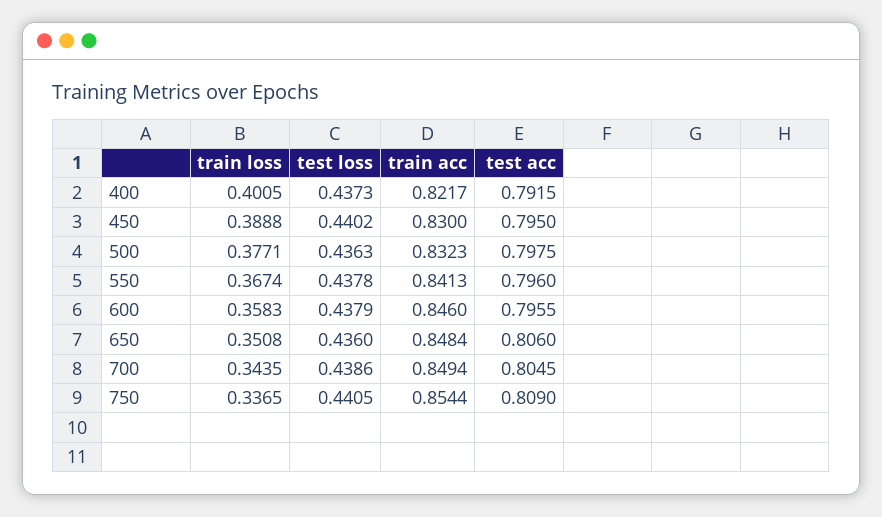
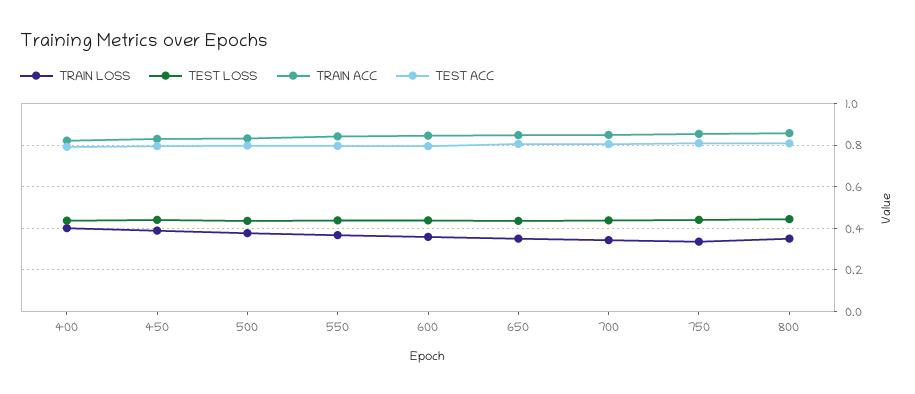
  {
    "train loss": {
      "400": 0.4005,
      "450": 0.3888,
      "500": 0.3771,
      "550": 0.3674,
      "600": 0.3583,
      "650": 0.3508,
      "700": 0.3435,
-     "750": 0.3365
+     "750": 0.3365,
+     "800": 0.35
    },
    "test loss": {
      "400": 0.4373,
      "450": 0.4402,
      "500": 0.4363,
      "550": 0.4378,
      "600": 0.4379,
      "650": 0.436,
      "700": 0.4386,
-     "750": 0.4405
+     "750": 0.4405,
+     "800": 0.45
    },
    "train acc": {
      "400": 0.8217,
      "450": 0.83,
      "500": 0.8323,
      "550": 0.8413,
      "600": 0.846,
      "650": 0.8484,
      "700": 0.8494,
-     "750": 0.8544
+     "750": 0.8544,
+     "800": 0.85
    },
    "test acc": {
      "400": 0.7915,
      "450": 0.795,
      "500": 0.7975,
      "550": 0.796,
      "600": 0.7955,
      "650": 0.806,
      "700": 0.8045,
-     "750": 0.809
+     "750": 0.809,
+     "800": 0.8
    }
  }

